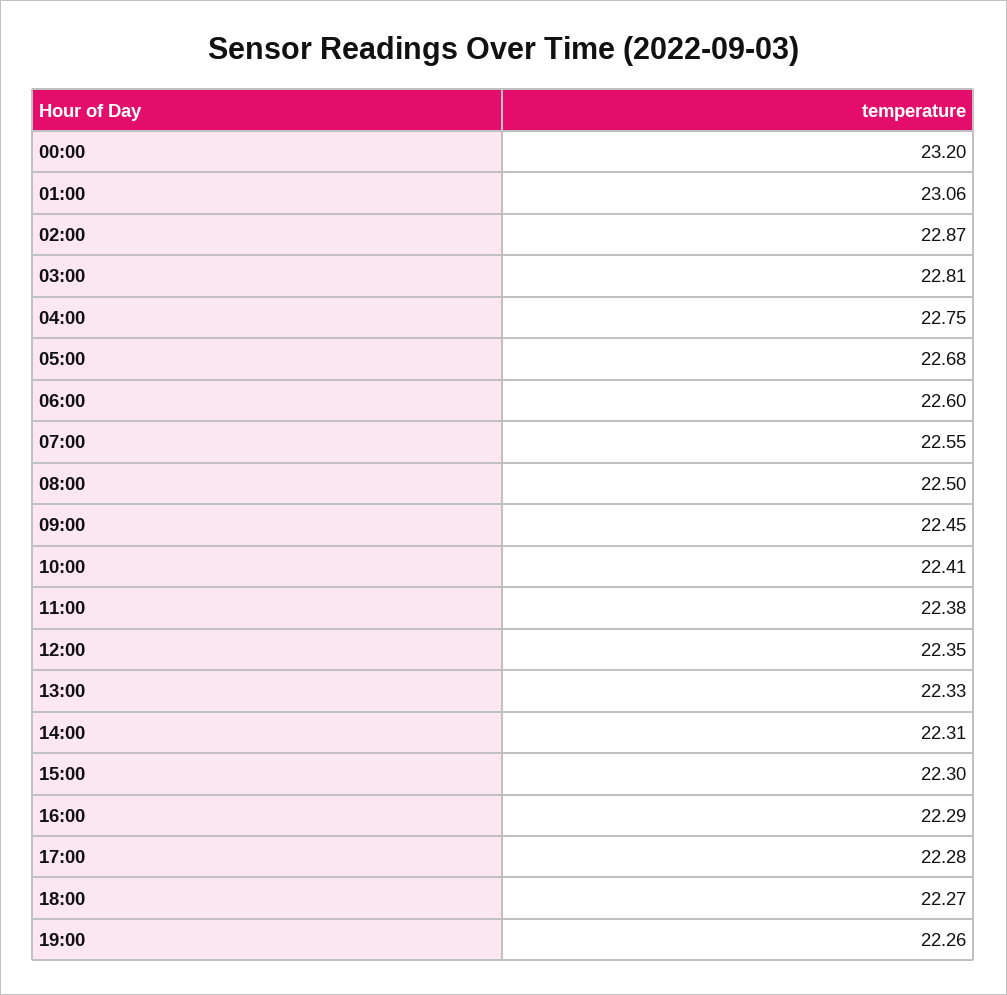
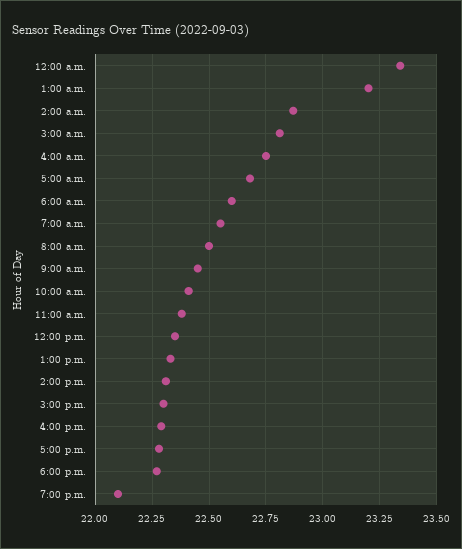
  {
-   "00:00": 23.2,
+   "00:00": 23.35,
-   "01:00": 23.06,
+   "01:00": 23.2,
    "02:00": 22.87,
    "03:00": 22.81,
    "04:00": 22.75,
    "05:00": 22.68,
    "06:00": 22.6,
    "07:00": 22.55,
    "08:00": 22.5,
    "09:00": 22.45,
    "10:00": 22.41,
    "11:00": 22.38,
    "12:00": 22.35,
    "13:00": 22.33,
    "14:00": 22.31,
    "15:00": 22.3,
    "16:00": 22.29,
    "17:00": 22.28,
    "18:00": 22.27,
-   "19:00": 22.26
+   "19:00": 22.1
  }

